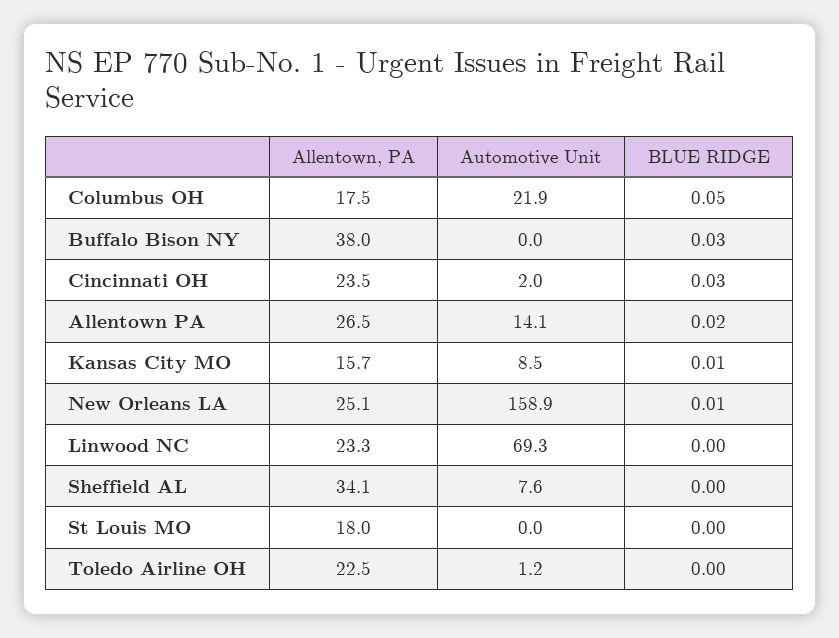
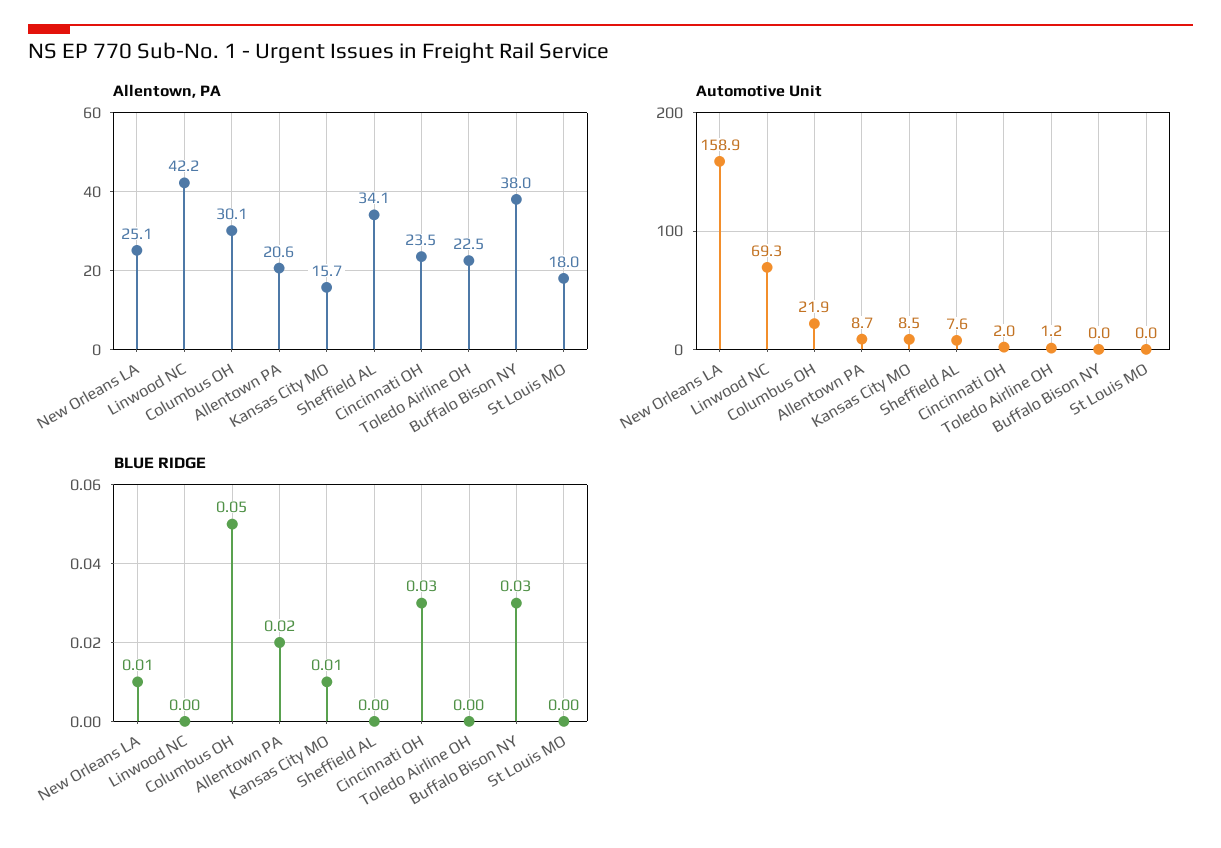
  {
    "Allentown, PA": {
-     "Columbus OH": 17.5,
+     "Columbus OH": 30.1,
      "Buffalo Bison NY": 38,
      "Cincinnati OH": 23.5,
-     "Allentown PA": 26.5,
+     "Allentown PA": 20.6,
      "Kansas City MO": 15.7,
      "New Orleans LA": 25.1,
-     "Linwood NC": 23.3,
+     "Linwood NC": 42.2,
      "Sheffield AL": 34.1,
      "St Louis MO": 18,
      "Toledo Airline OH": 22.5
    },
    "Automotive Unit": {
      "Columbus OH": 21.9,
      "Buffalo Bison NY": 0,
      "Cincinnati OH": 2,
-     "Allentown PA": 14.1,
+     "Allentown PA": 8.7,
      "Kansas City MO": 8.5,
      "New Orleans LA": 158.9,
      "Linwood NC": 69.3,
      "Sheffield AL": 7.6,
      "St Louis MO": 0,
      "Toledo Airline OH": 1.2
    },
    "BLUE RIDGE": {
      "Columbus OH": 0.05,
      "Buffalo Bison NY": 0.03,
      "Cincinnati OH": 0.03,
      "Allentown PA": 0.02,
      "Kansas City MO": 0.01,
      "New Orleans LA": 0.01,
      "Linwood NC": 0,
      "Sheffield AL": 0,
      "St Louis MO": 0,
      "Toledo Airline OH": 0
    }
  }

